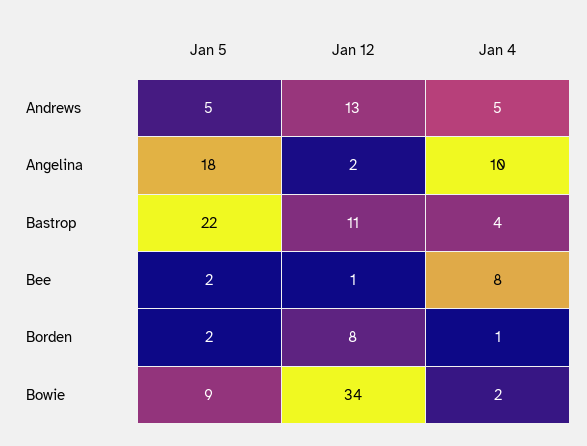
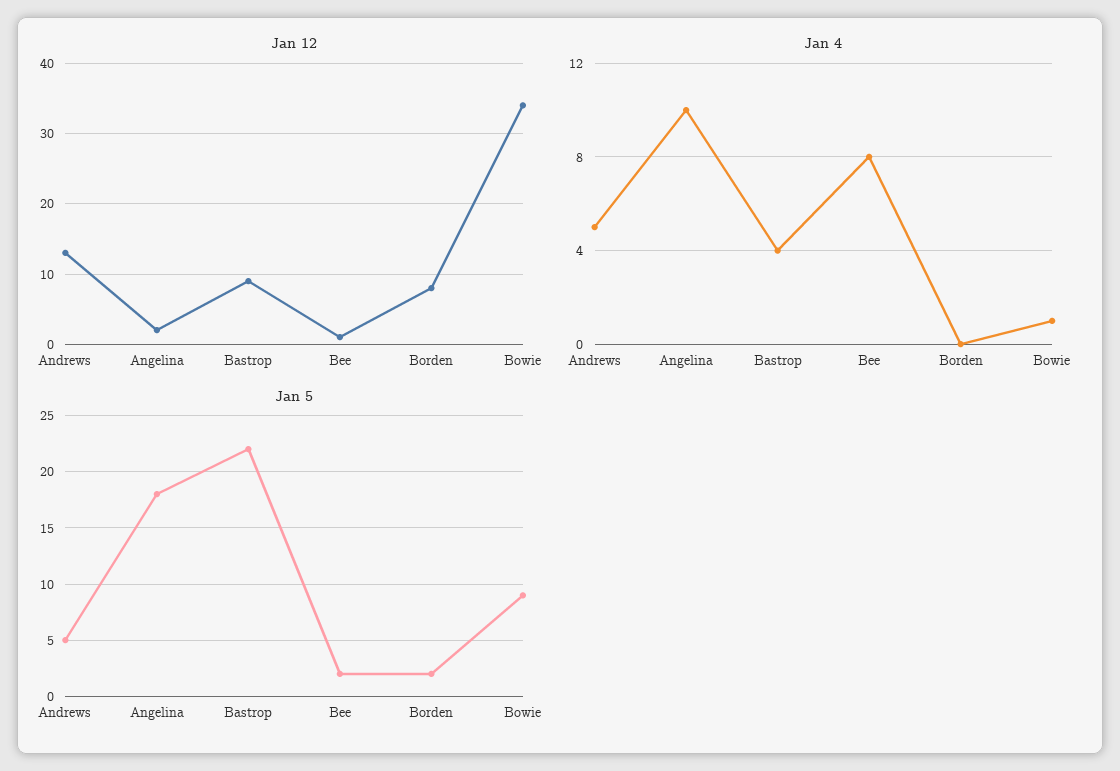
  {
    "Jan 5": {
      "Andrews": 5,
      "Angelina": 18,
      "Bastrop": 22,
      "Bee": 2,
      "Borden": 2,
      "Bowie": 9
    },
    "Jan 12": {
      "Andrews": 13,
      "Angelina": 2,
-     "Bastrop": 11,
+     "Bastrop": 9,
      "Bee": 1,
      "Borden": 8,
      "Bowie": 34
    },
    "Jan 4": {
      "Andrews": 5,
      "Angelina": 10,
      "Bastrop": 4,
      "Bee": 8,
-     "Borden": 1,
+     "Borden": 0,
-     "Bowie": 2
+     "Bowie": 1
    }
  }

